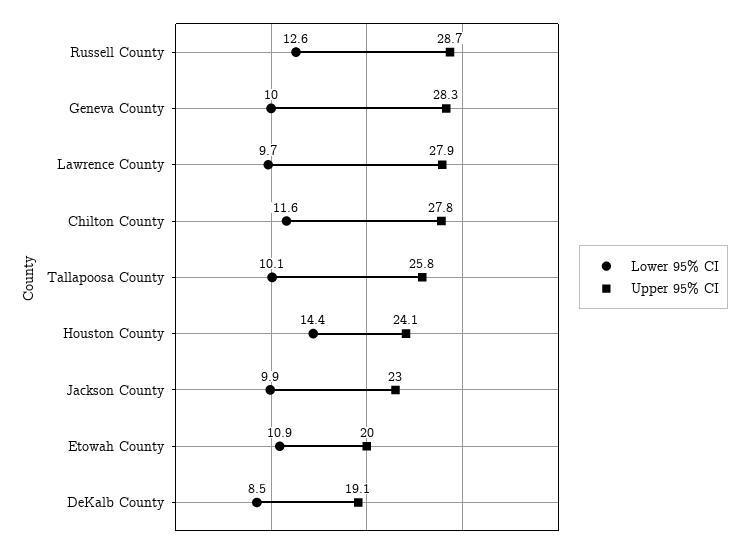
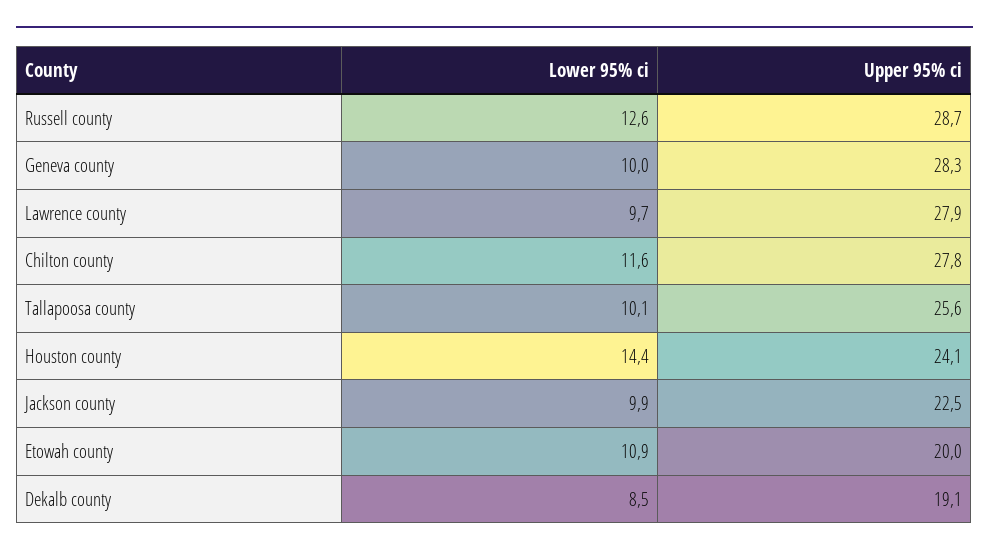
  {
    "Lower 95% CI": {
      "Russell County": 12.6,
      "Geneva County": 10,
      "Lawrence County": 9.7,
      "Chilton County": 11.6,
      "Tallapoosa County": 10.1,
      "Houston County": 14.4,
      "Jackson County": 9.9,
      "Etowah County": 10.9,
      "DeKalb County": 8.5
    },
    "Upper 95% CI": {
      "Russell County": 28.7,
      "Geneva County": 28.3,
      "Lawrence County": 27.9,
      "Chilton County": 27.8,
-     "Tallapoosa County": 25.8,
+     "Tallapoosa County": 25.6,
      "Houston County": 24.1,
-     "Jackson County": 23,
+     "Jackson County": 22.5,
      "Etowah County": 20,
      "DeKalb County": 19.1
    }
  }

